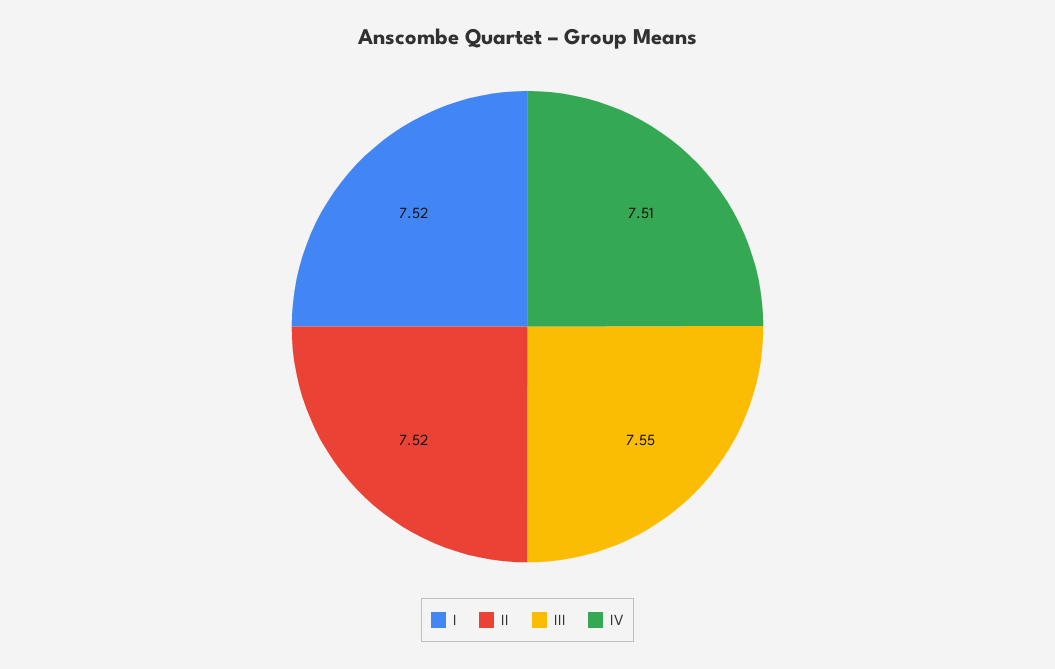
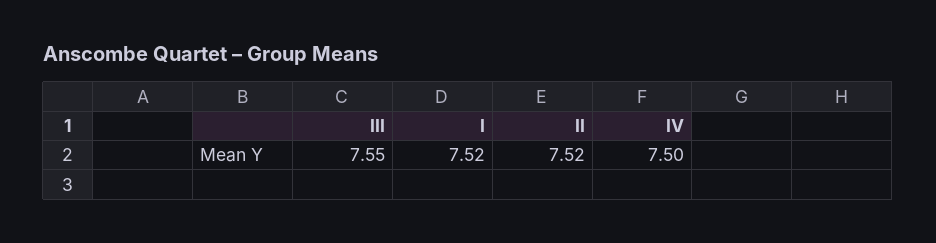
  {
    "I": 7.52,
    "II": 7.52,
    "III": 7.55,
-   "IV": 7.51
+   "IV": 7.5
  }

